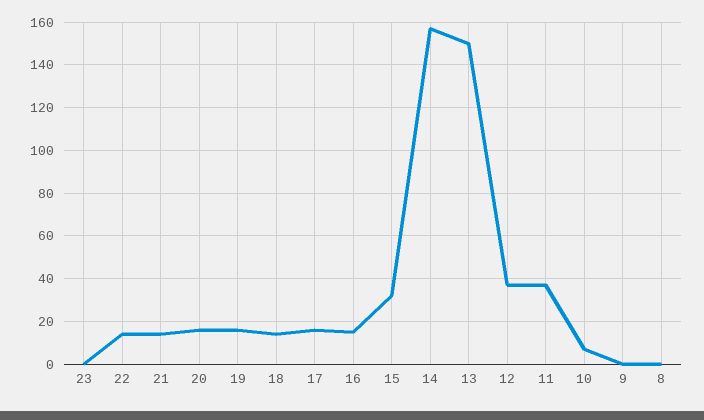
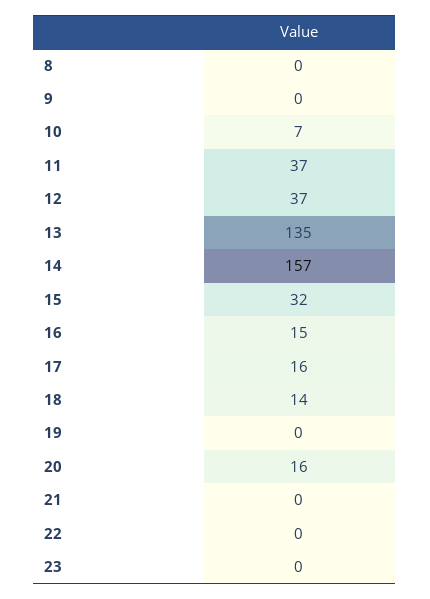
  {
    "23": 0,
-   "22": 15,
+   "22": 0,
-   "21": 15,
+   "21": 0,
    "20": 16,
-   "19": 15,
+   "19": 0,
    "18": 14,
    "17": 16,
    "16": 15,
    "15": 32,
    "14": 157,
-   "13": 150,
+   "13": 135,
    "12": 37,
    "11": 37,
    "10": 7,
    "9": 0,
    "8": 0
  }

